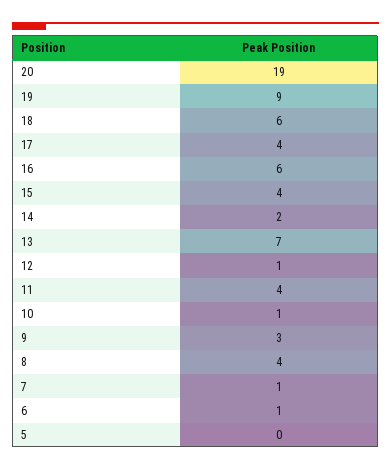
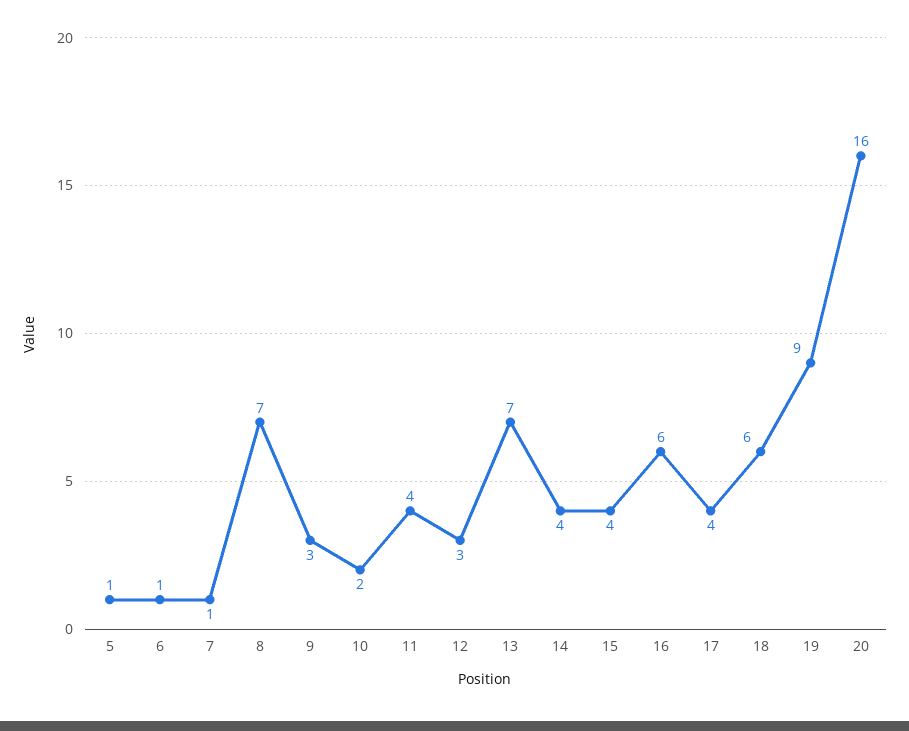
  {
-   "20": 19,
+   "20": 16,
    "19": 9,
    "18": 6,
    "17": 4,
    "16": 6,
    "15": 4,
-   "14": 2,
+   "14": 4,
    "13": 7,
-   "12": 1,
+   "12": 3,
    "11": 4,
-   "10": 1,
+   "10": 2,
    "9": 3,
-   "8": 4,
+   "8": 7,
    "7": 1,
    "6": 1,
-   "5": 0
+   "5": 1
  }

